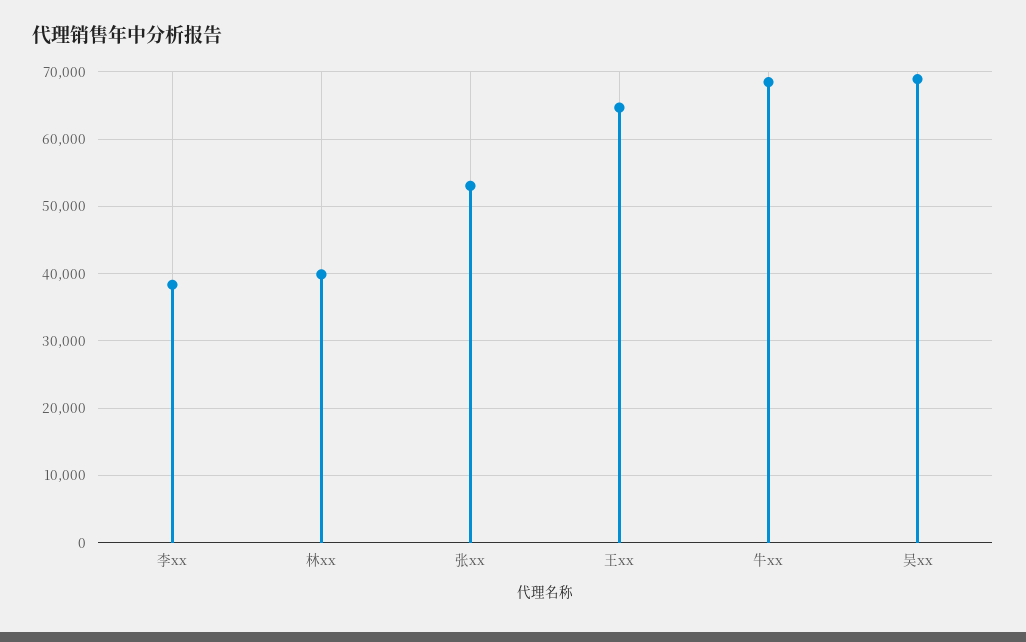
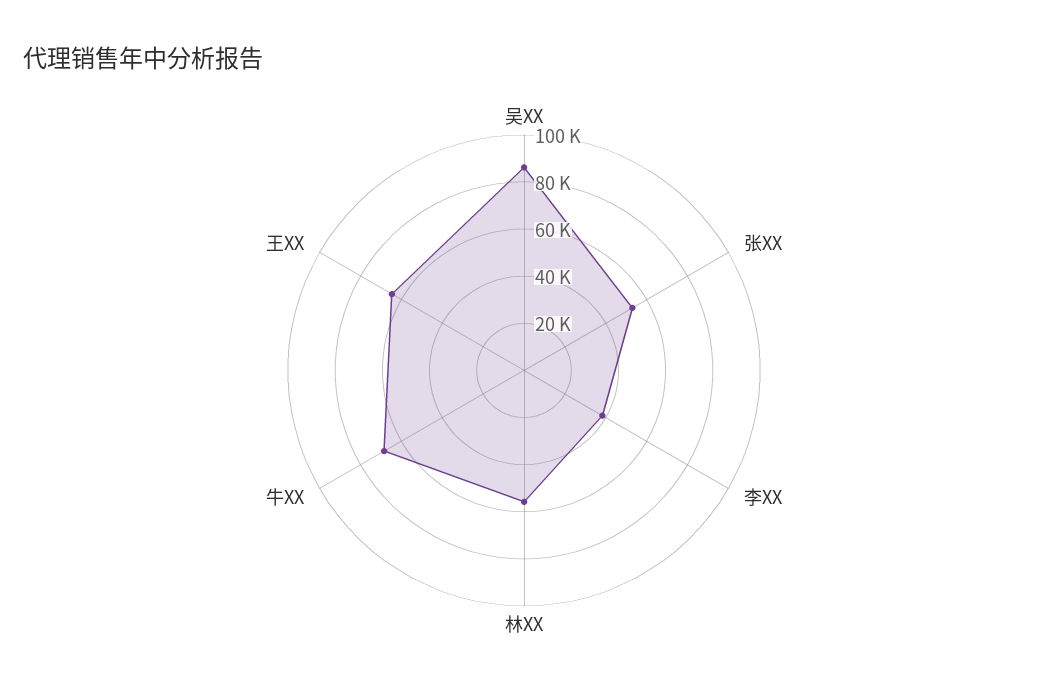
  {
    "李xx": 38000,
-   "林xx": 40000,
+   "林xx": 55000,
    "张xx": 53000,
    "王xx": 65000,
    "牛xx": 68000,
-   "吴xx": 69000
+   "吴xx": 85000
  }

